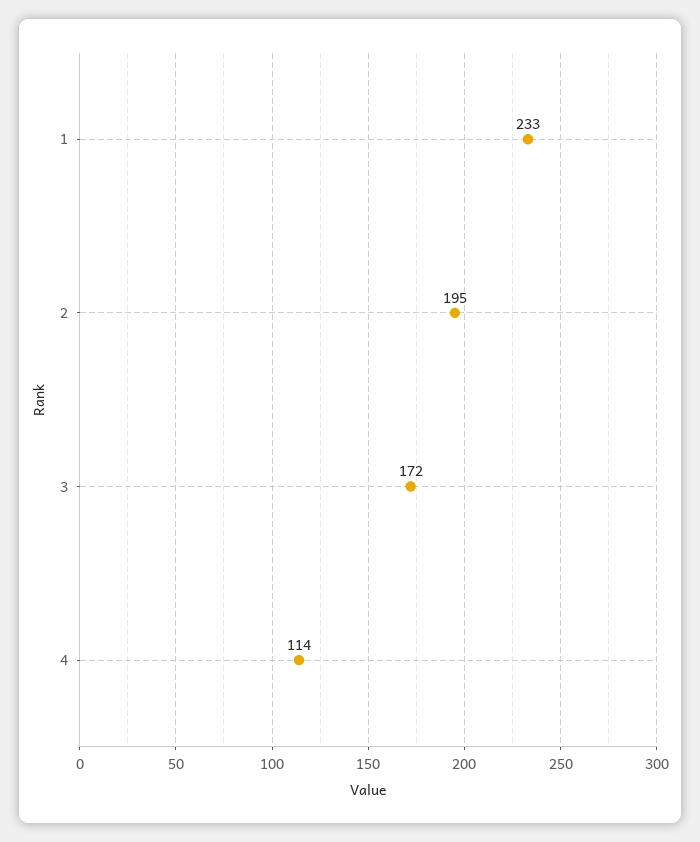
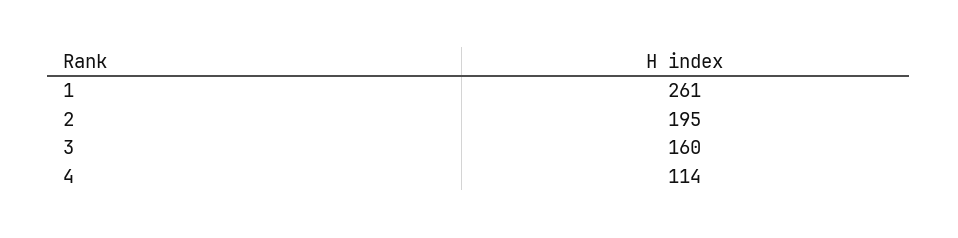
  {
-   "1": 233,
+   "1": 261,
    "2": 195,
-   "3": 172,
+   "3": 160,
    "4": 114
  }

